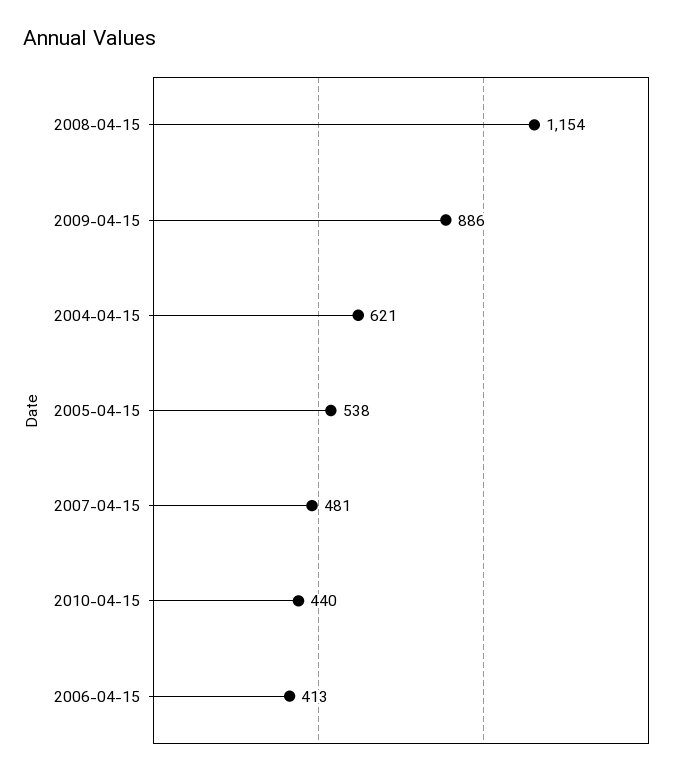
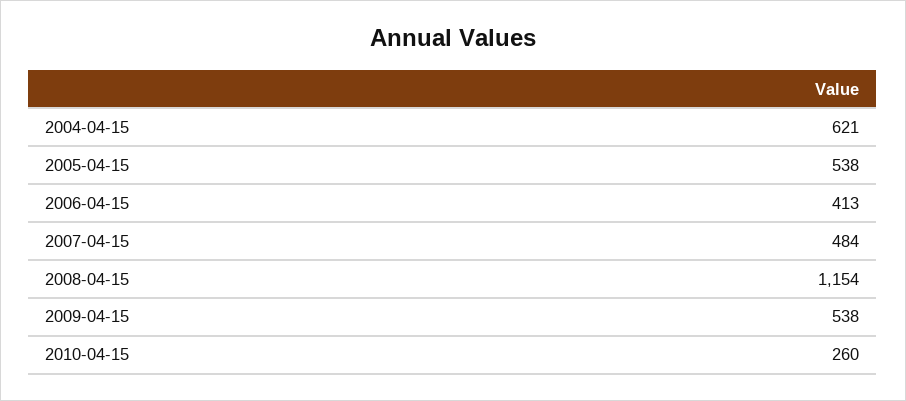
  {
    "2008-04-15": 1154,
-   "2009-04-15": 886,
+   "2009-04-15": 538,
    "2004-04-15": 621,
    "2005-04-15": 538,
-   "2007-04-15": 481,
+   "2007-04-15": 484,
-   "2010-04-15": 440,
+   "2010-04-15": 260,
    "2006-04-15": 413
  }

